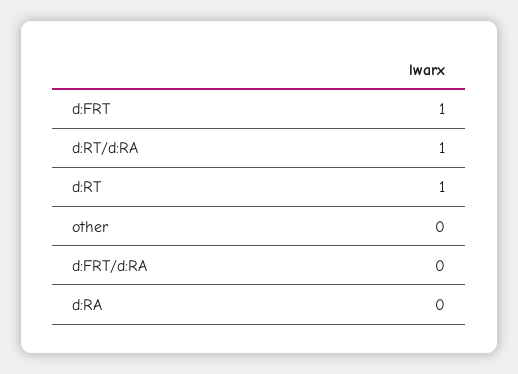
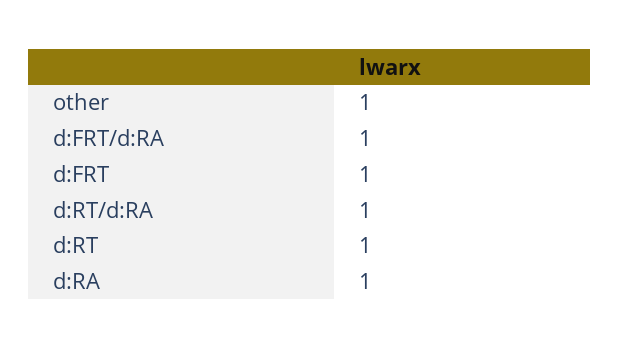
  {
    "d:FRT": 1,
    "d:RT/d:RA": 1,
    "d:RT": 1,
-   "other": 0,
+   "other": 1,
-   "d:FRT/d:RA": 0,
+   "d:FRT/d:RA": 1,
-   "d:RA": 0
+   "d:RA": 1
  }

